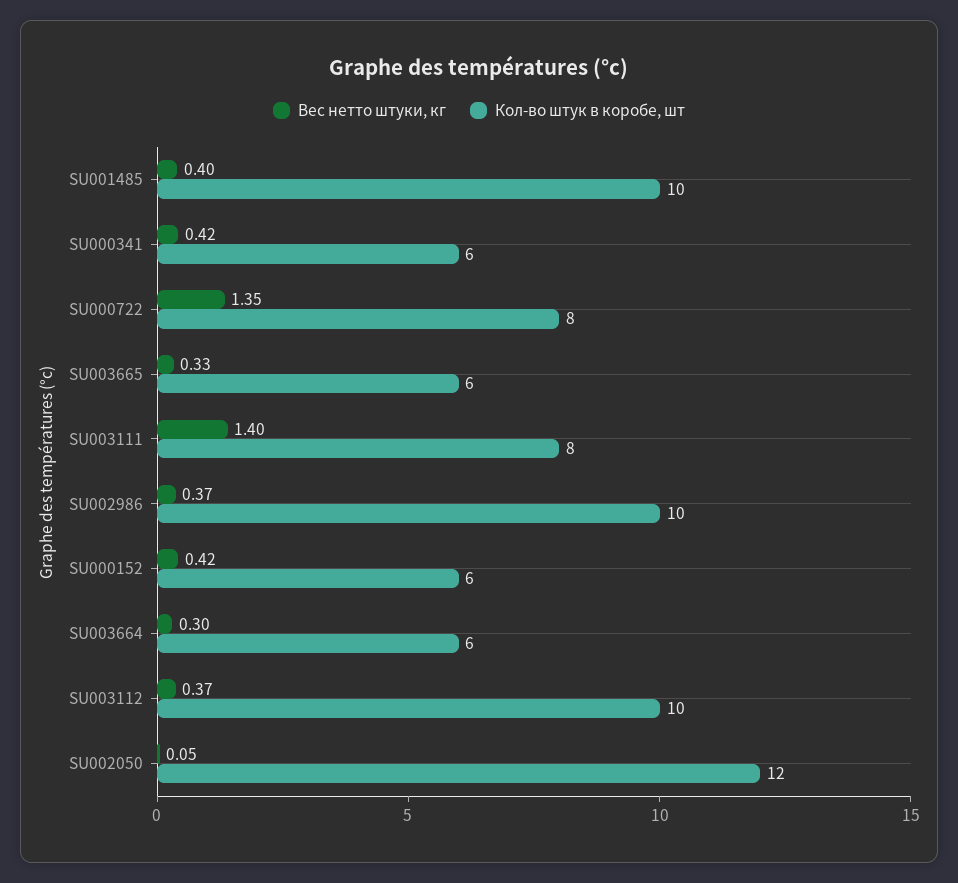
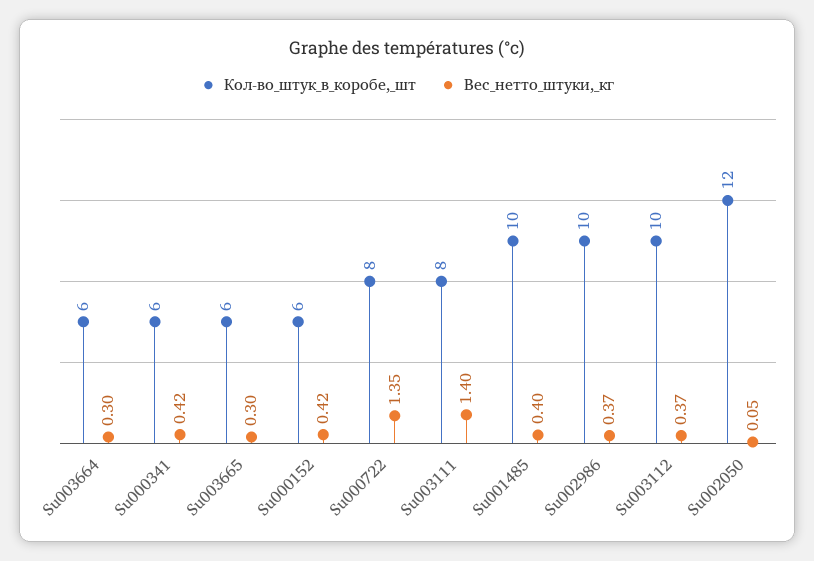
  {
    "Вес нетто штуки, кг": {
      "SU001485": 0.4,
      "SU000341": 0.42,
      "SU000722": 1.35,
-     "SU003665": 0.33,
+     "SU003665": 0.3,
      "SU003111": 1.4,
      "SU002986": 0.37,
      "SU000152": 0.42,
      "SU003664": 0.3,
      "SU003112": 0.37,
      "SU002050": 0.05
    },
    "Кол-во штук в коробе, шт": {
      "SU001485": 10,
      "SU000341": 6,
      "SU000722": 8,
      "SU003665": 6,
      "SU003111": 8,
      "SU002986": 10,
      "SU000152": 6,
      "SU003664": 6,
      "SU003112": 10,
      "SU002050": 12
    }
  }

